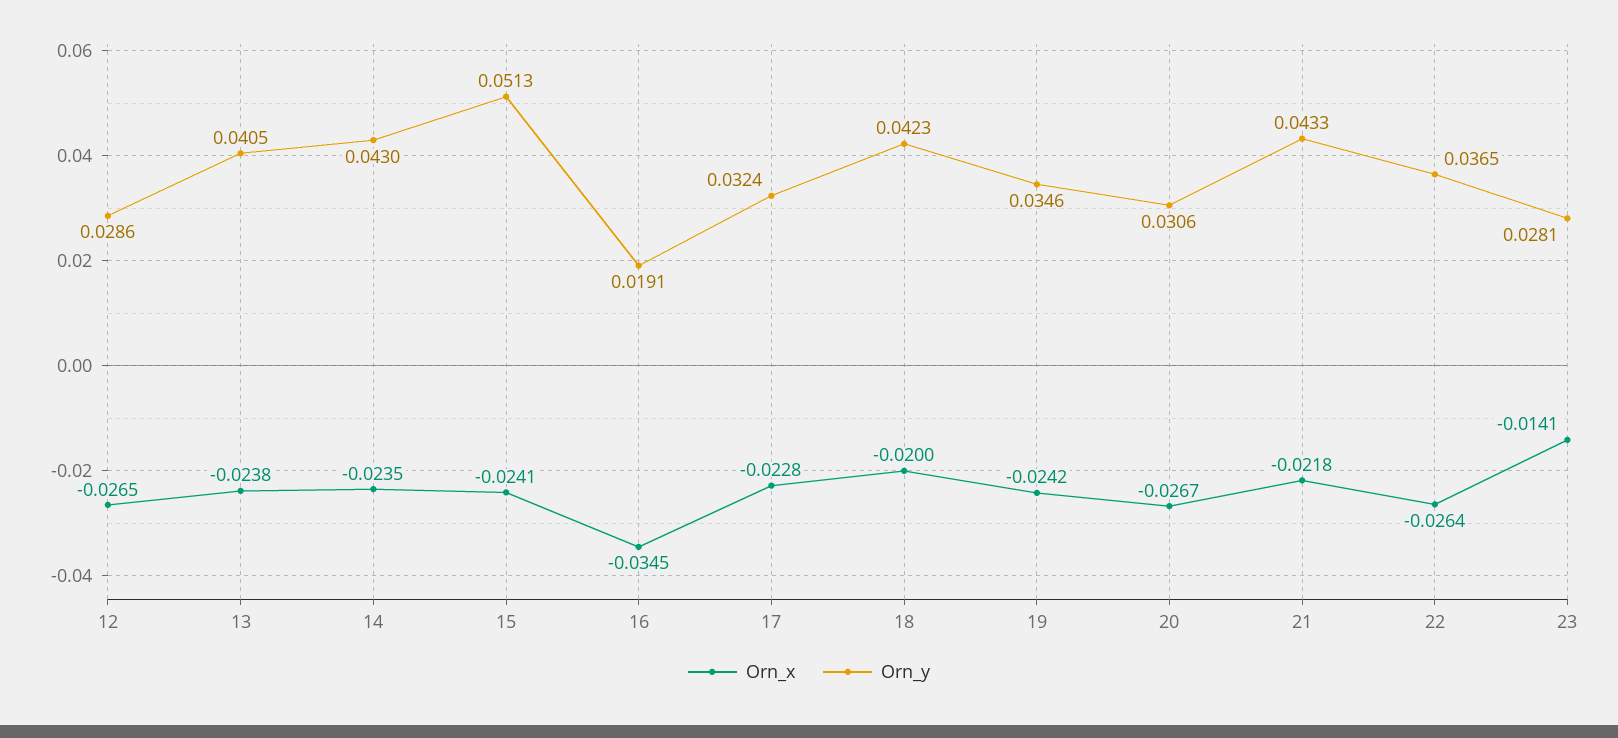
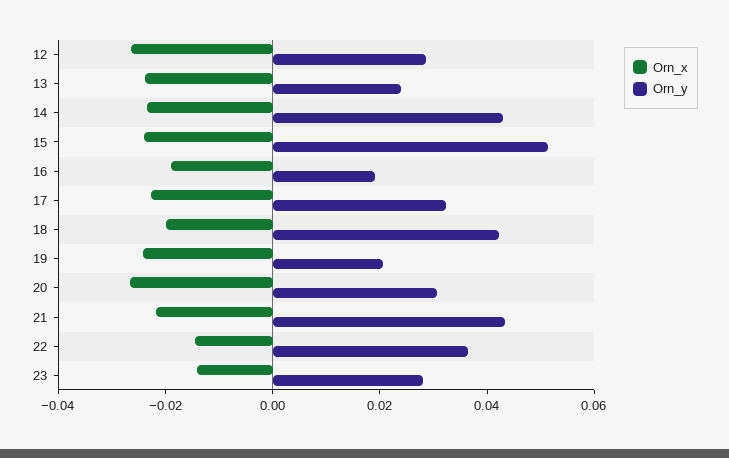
  {
    "Orn_x": {
      "12": -0.0265,
      "13": -0.0238,
      "14": -0.0235,
      "15": -0.0241,
-     "16": -0.0345,
+     "16": -0.02,
      "17": -0.0228,
      "18": -0.02,
      "19": -0.0242,
      "20": -0.0267,
      "21": -0.0218,
-     "22": -0.0264,
+     "22": -0.015,
      "23": -0.0141
    },
    "Orn_y": {
      "12": 0.0286,
-     "13": 0.0405,
+     "13": 0.025,
      "14": 0.043,
      "15": 0.0513,
      "16": 0.0191,
      "17": 0.0324,
      "18": 0.0423,
-     "19": 0.0346,
+     "19": 0.02,
      "20": 0.0306,
      "21": 0.0433,
      "22": 0.0365,
      "23": 0.0281
    }
  }

